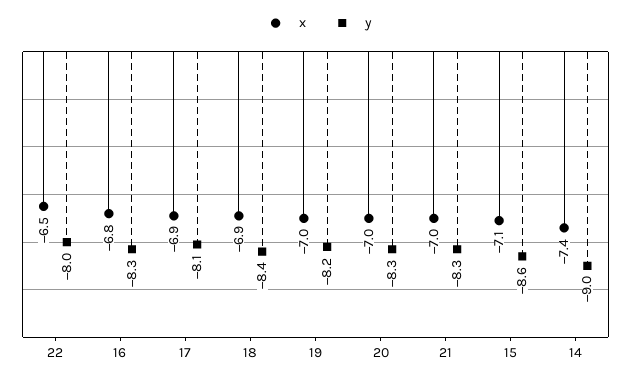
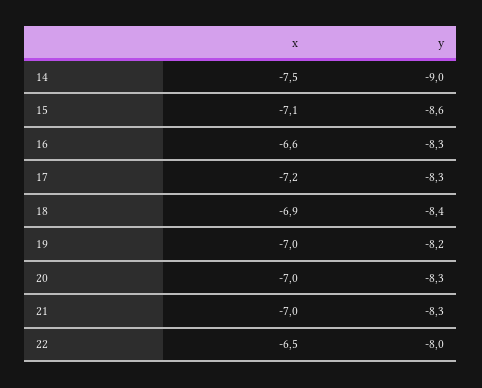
  {
    "x": {
      "22": -6.5,
-     "16": -6.8,
+     "16": -6.6,
-     "17": -6.9,
+     "17": -7.2,
      "18": -6.9,
      "19": -7,
      "20": -7,
      "21": -7,
      "15": -7.1,
-     "14": -7.4
+     "14": -7.5
    },
    "y": {
      "22": -8,
      "16": -8.3,
-     "17": -8.1,
+     "17": -8.3,
      "18": -8.4,
      "19": -8.2,
      "20": -8.3,
      "21": -8.3,
      "15": -8.6,
      "14": -9
    }
  }

